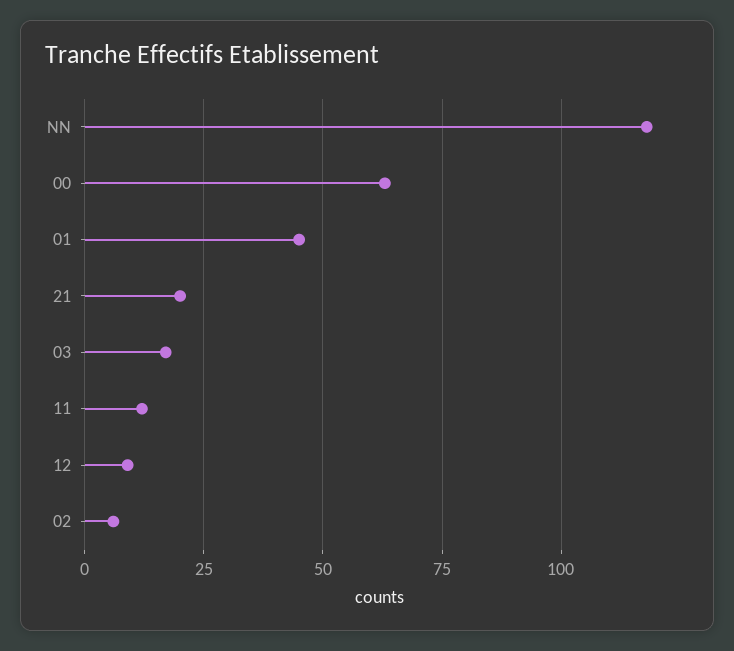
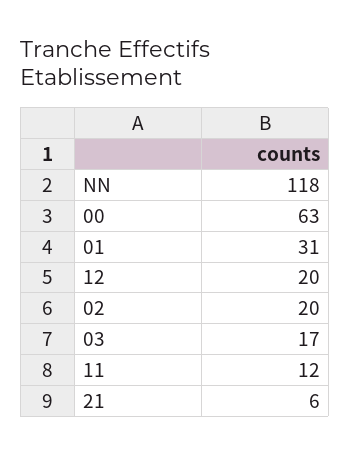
  {
    "NN": 118,
    "00": 63,
-   "01": 45,
+   "01": 31,
-   "21": 20,
+   "21": 6,
    "03": 17,
    "11": 12,
-   "12": 10,
+   "12": 20,
-   "02": 5
+   "02": 20
  }

